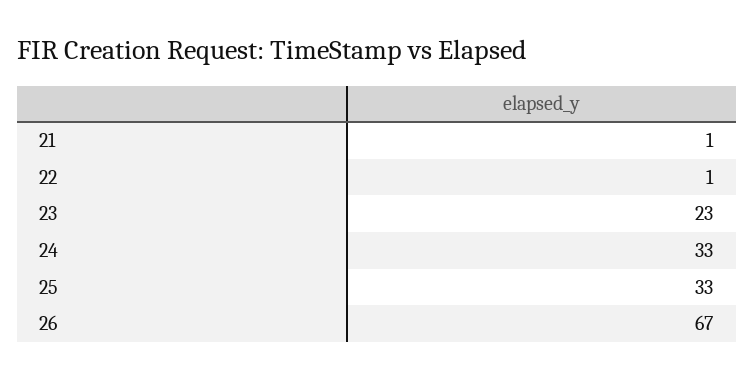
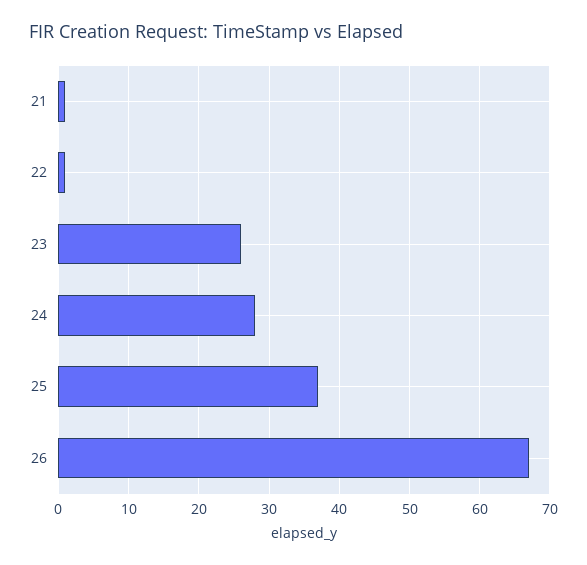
  {
    "21": 1,
    "22": 1,
-   "23": 23,
+   "23": 26,
-   "24": 33,
+   "24": 28,
-   "25": 33,
+   "25": 37,
    "26": 67
  }

